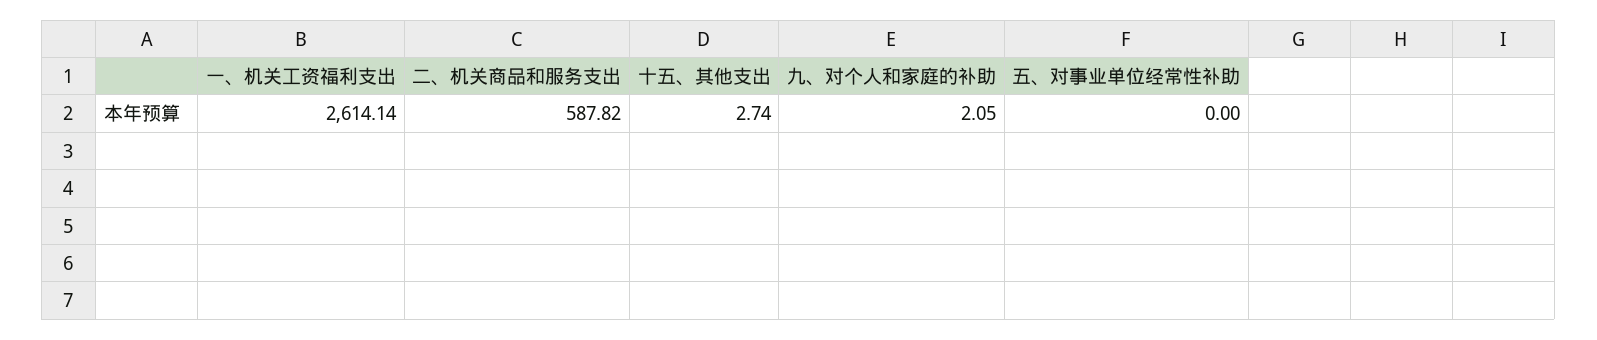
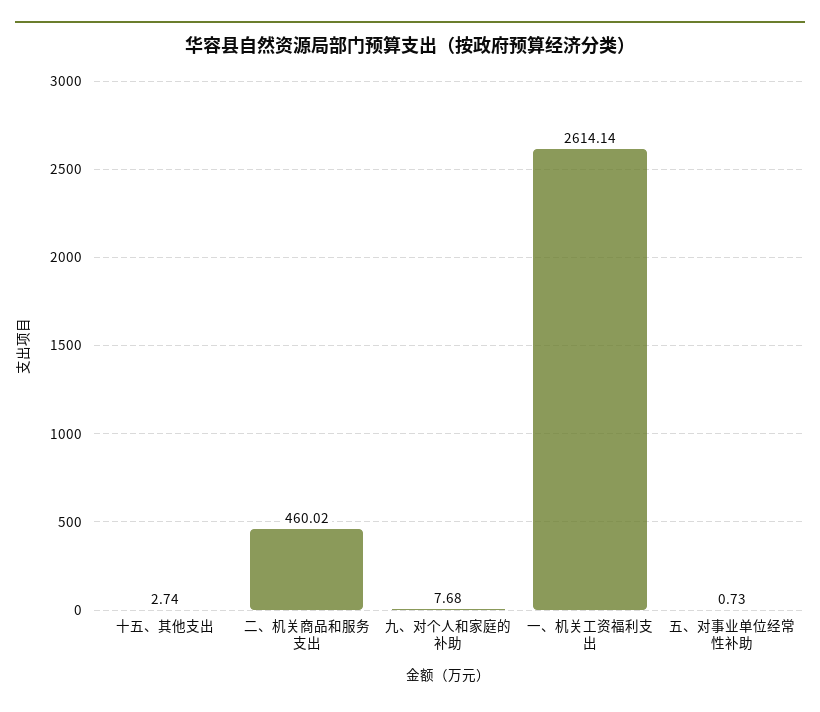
  {
    "一、机关工资福利支出": 2614.14,
-   "二、机关商品和服务支出": 587.82,
+   "二、机关商品和服务支出": 460.02,
    "十五、其他支出": 2.74,
-   "九、对个人和家庭的补助": 2.05,
+   "九、对个人和家庭的补助": 7.68,
-   "五、对事业单位经常性补助": 0
+   "五、对事业单位经常性补助": 0.73
  }

